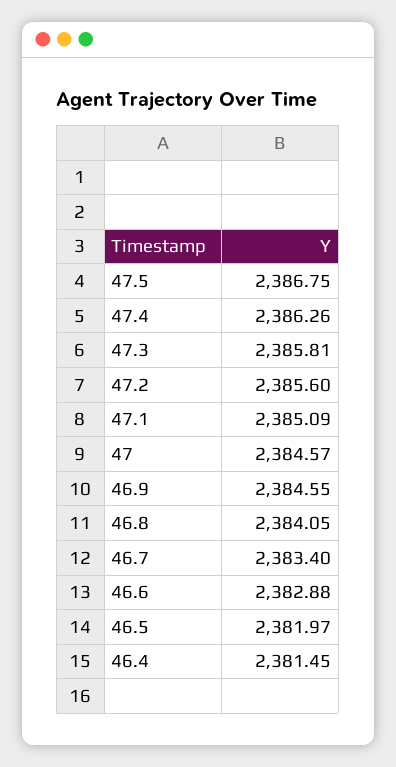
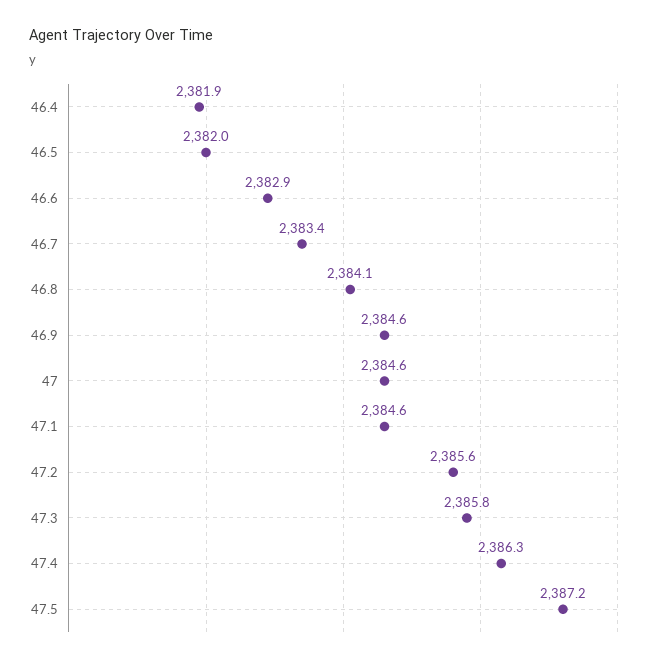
  {
-   "47.5": 2386.75,
+   "47.5": 2387.2,
    "47.4": 2386.26,
    "47.3": 2385.81,
    "47.2": 2385.6,
-   "47.1": 2385.09,
+   "47.1": 2384.6,
    "47": 2384.57,
    "46.9": 2384.55,
    "46.8": 2384.05,
    "46.7": 2383.4,
    "46.6": 2382.88,
    "46.5": 2381.97,
-   "46.4": 2381.45
+   "46.4": 2381.9
  }

